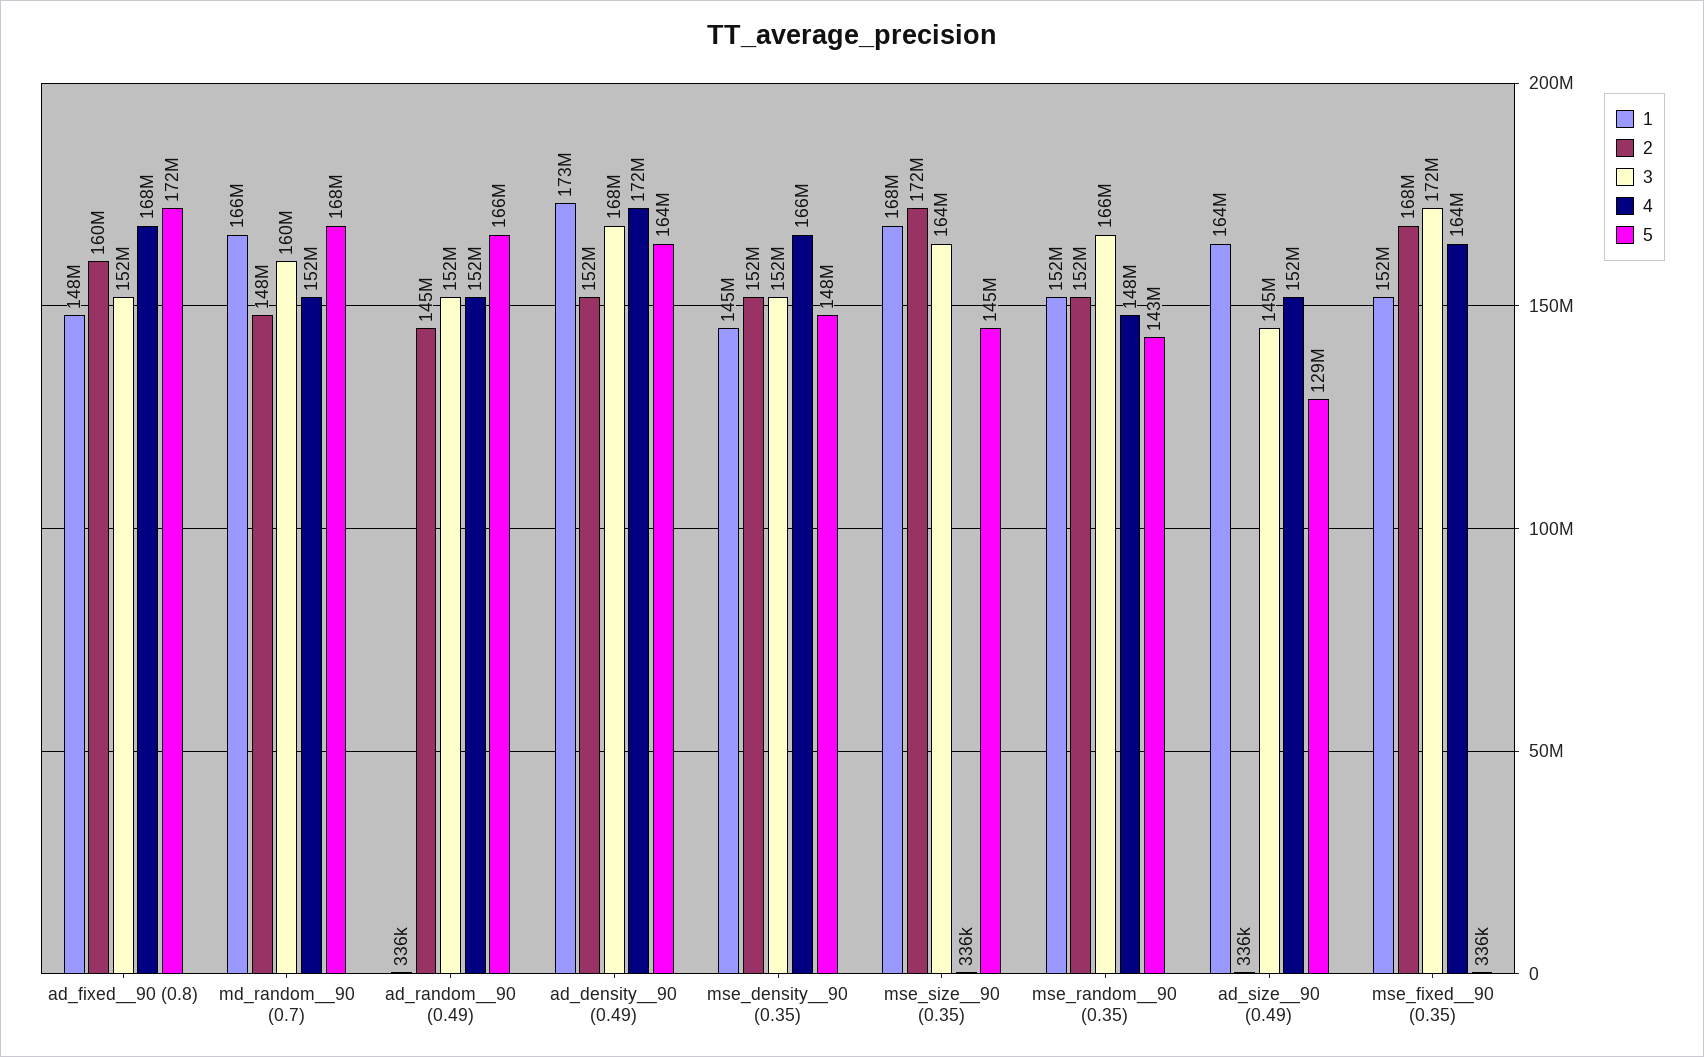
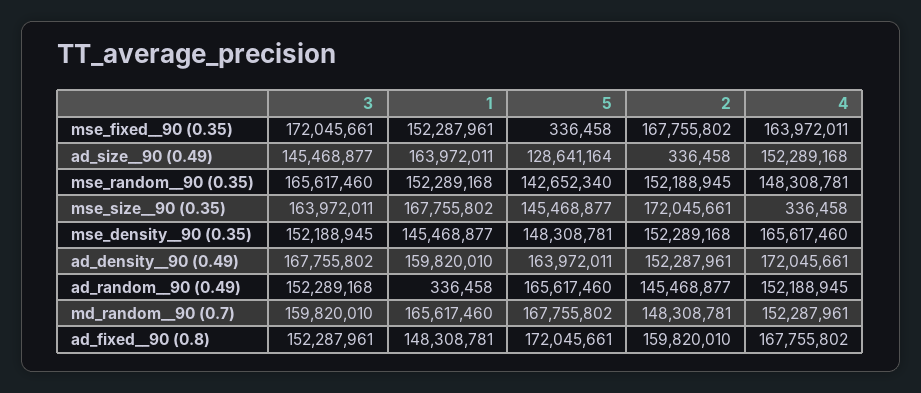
  {
    "1": {
      "ad_fixed__90 (0.8)": 148308781,
      "md_random__90 (0.7)": 165617460,
      "ad_random__90 (0.49)": 336458,
-     "ad_density__90 (0.49)": 173000000,
+     "ad_density__90 (0.49)": 159820010,
      "mse_density__90 (0.35)": 145468877,
      "mse_size__90 (0.35)": 167755802,
      "mse_random__90 (0.35)": 152289168,
      "ad_size__90 (0.49)": 163972011,
      "mse_fixed__90 (0.35)": 152287961
    },
    "2": {
      "ad_fixed__90 (0.8)": 159820010,
      "md_random__90 (0.7)": 148308781,
      "ad_random__90 (0.49)": 145468877,
      "ad_density__90 (0.49)": 152287961,
      "mse_density__90 (0.35)": 152289168,
      "mse_size__90 (0.35)": 172045661,
      "mse_random__90 (0.35)": 152188945,
      "ad_size__90 (0.49)": 336458,
      "mse_fixed__90 (0.35)": 167755802
    },
    "3": {
      "ad_fixed__90 (0.8)": 152287961,
      "md_random__90 (0.7)": 159820010,
      "ad_random__90 (0.49)": 152289168,
      "ad_density__90 (0.49)": 167755802,
      "mse_density__90 (0.35)": 152188945,
      "mse_size__90 (0.35)": 163972011,
      "mse_random__90 (0.35)": 165617460,
      "ad_size__90 (0.49)": 145468877,
      "mse_fixed__90 (0.35)": 172045661
    },
    "4": {
      "ad_fixed__90 (0.8)": 167755802,
      "md_random__90 (0.7)": 152287961,
      "ad_random__90 (0.49)": 152188945,
      "ad_density__90 (0.49)": 172045661,
      "mse_density__90 (0.35)": 165617460,
      "mse_size__90 (0.35)": 336458,
      "mse_random__90 (0.35)": 148308781,
      "ad_size__90 (0.49)": 152289168,
      "mse_fixed__90 (0.35)": 163972011
    },
    "5": {
      "ad_fixed__90 (0.8)": 172045661,
      "md_random__90 (0.7)": 167755802,
      "ad_random__90 (0.49)": 165617460,
      "ad_density__90 (0.49)": 163972011,
      "mse_density__90 (0.35)": 148308781,
      "mse_size__90 (0.35)": 145468877,
      "mse_random__90 (0.35)": 142652340,
      "ad_size__90 (0.49)": 128641164,
      "mse_fixed__90 (0.35)": 336458
    }
  }

